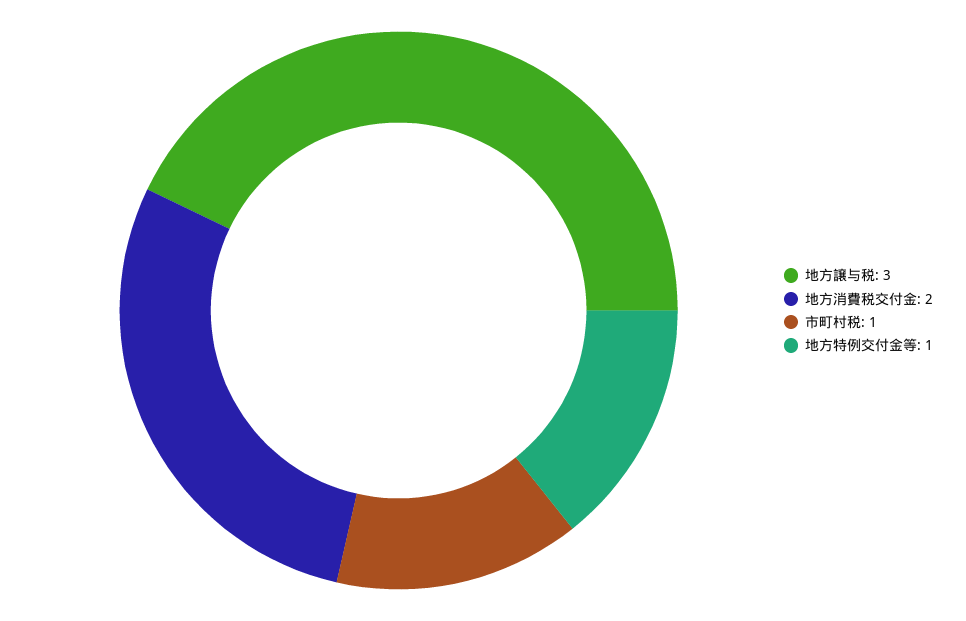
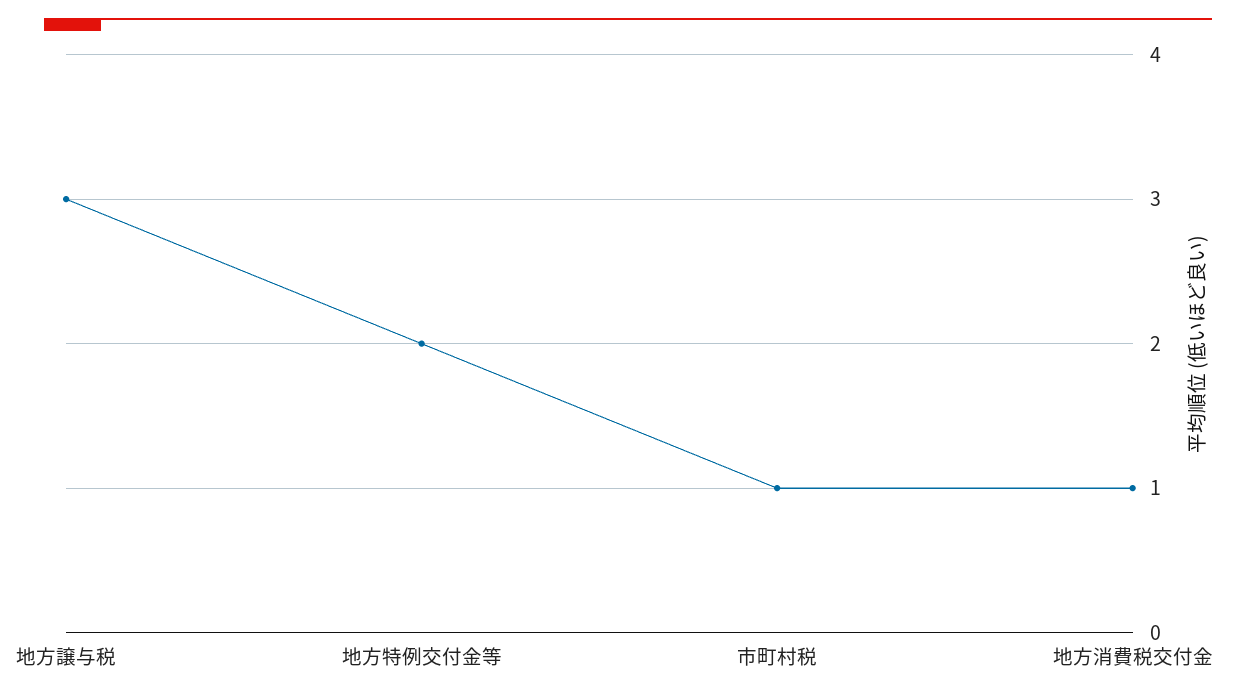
  {
    "地方譲与税": 3,
-   "地方消費税交付金": 2,
+   "地方消費税交付金": 1,
    "市町村税": 1,
-   "地方特例交付金等": 1
+   "地方特例交付金等": 2
  }

